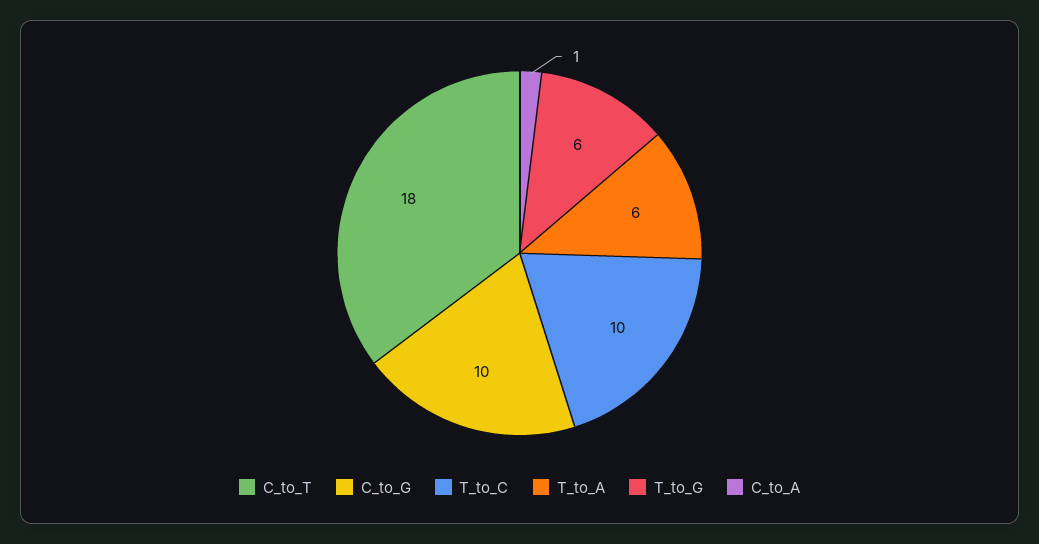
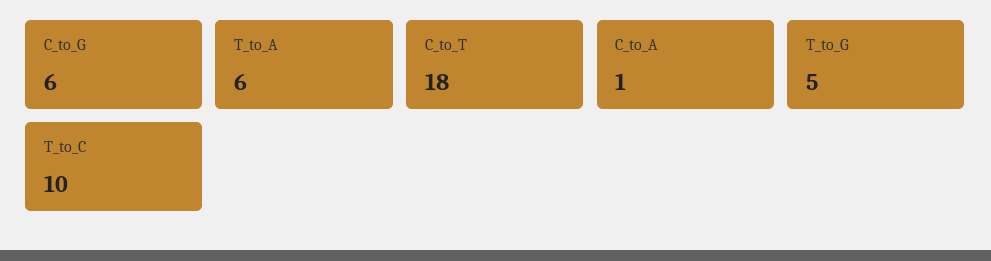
  {
    "C_to_T": 18,
-   "C_to_G": 10,
+   "C_to_G": 6,
    "T_to_C": 10,
    "T_to_A": 6,
-   "T_to_G": 6,
+   "T_to_G": 5,
    "C_to_A": 1
  }

